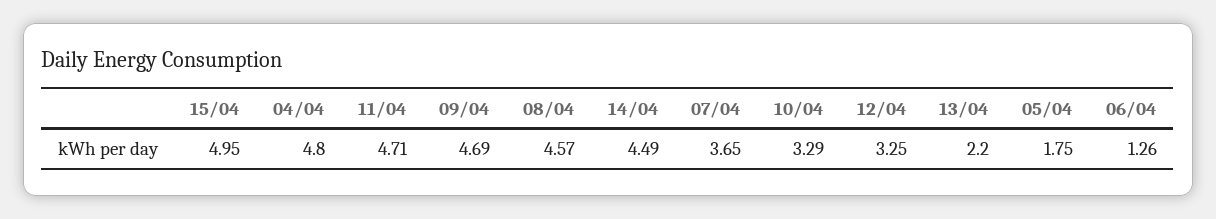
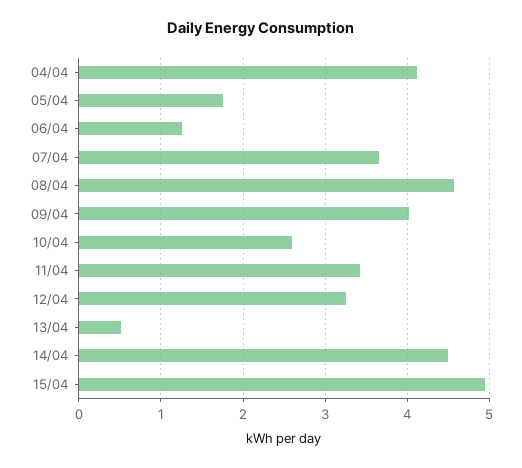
  {
    "15/04": 4.95,
-   "04/04": 4.8,
+   "04/04": 4.1,
-   "11/04": 4.71,
+   "11/04": 3.4,
-   "09/04": 4.69,
+   "09/04": 4,
    "08/04": 4.57,
    "14/04": 4.49,
    "07/04": 3.65,
-   "10/04": 3.29,
+   "10/04": 2.6,
    "12/04": 3.25,
-   "13/04": 2.2,
+   "13/04": 0.5,
    "05/04": 1.75,
    "06/04": 1.26
  }

